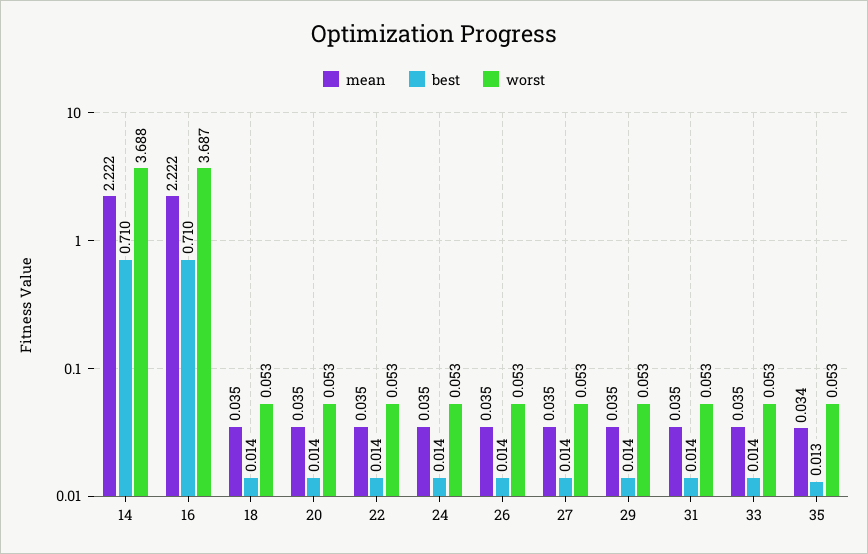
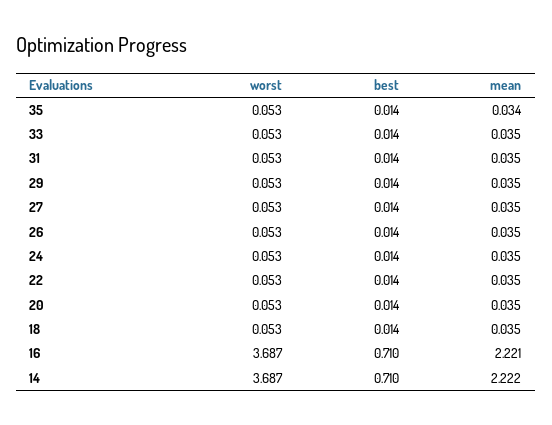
  {
    "mean": {
      "14": 2.222,
-     "16": 2.222,
+     "16": 2.221,
      "18": 0.035,
      "20": 0.035,
      "22": 0.035,
      "24": 0.035,
      "26": 0.035,
      "27": 0.035,
      "29": 0.035,
      "31": 0.035,
      "33": 0.035,
      "35": 0.034
    },
    "best": {
      "14": 0.71,
      "16": 0.71,
      "18": 0.014,
      "20": 0.014,
      "22": 0.014,
      "24": 0.014,
      "26": 0.014,
      "27": 0.014,
      "29": 0.014,
      "31": 0.014,
      "33": 0.014,
-     "35": 0.013
+     "35": 0.014
    },
    "worst": {
-     "14": 3.688,
+     "14": 3.687,
      "16": 3.687,
      "18": 0.053,
      "20": 0.053,
      "22": 0.053,
      "24": 0.053,
      "26": 0.053,
      "27": 0.053,
      "29": 0.053,
      "31": 0.053,
      "33": 0.053,
      "35": 0.053
    }
  }

